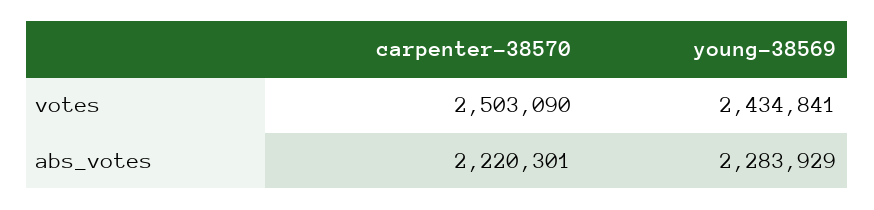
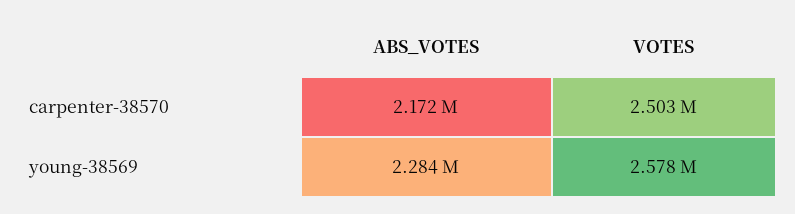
  {
    "carpenter-38570": {
      "votes": 2503090,
-     "abs_votes": 2220301
+     "abs_votes": 2172000
    },
    "young-38569": {
-     "votes": 2434841,
+     "votes": 2578000,
      "abs_votes": 2283929
    }
  }

